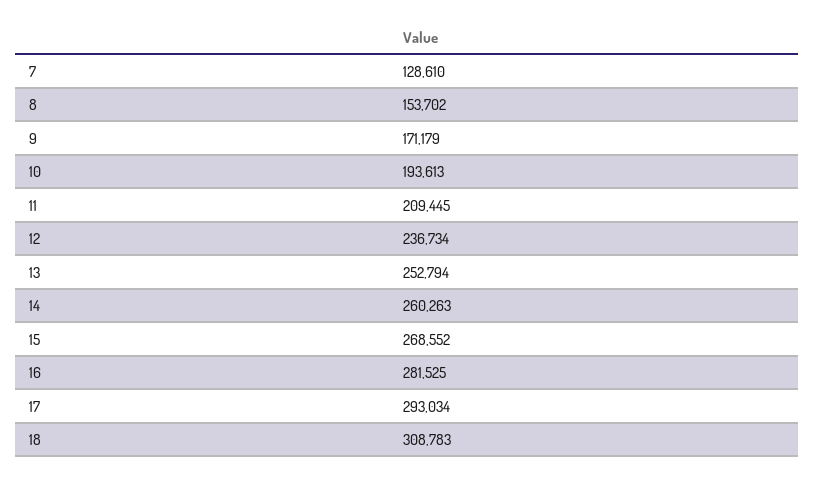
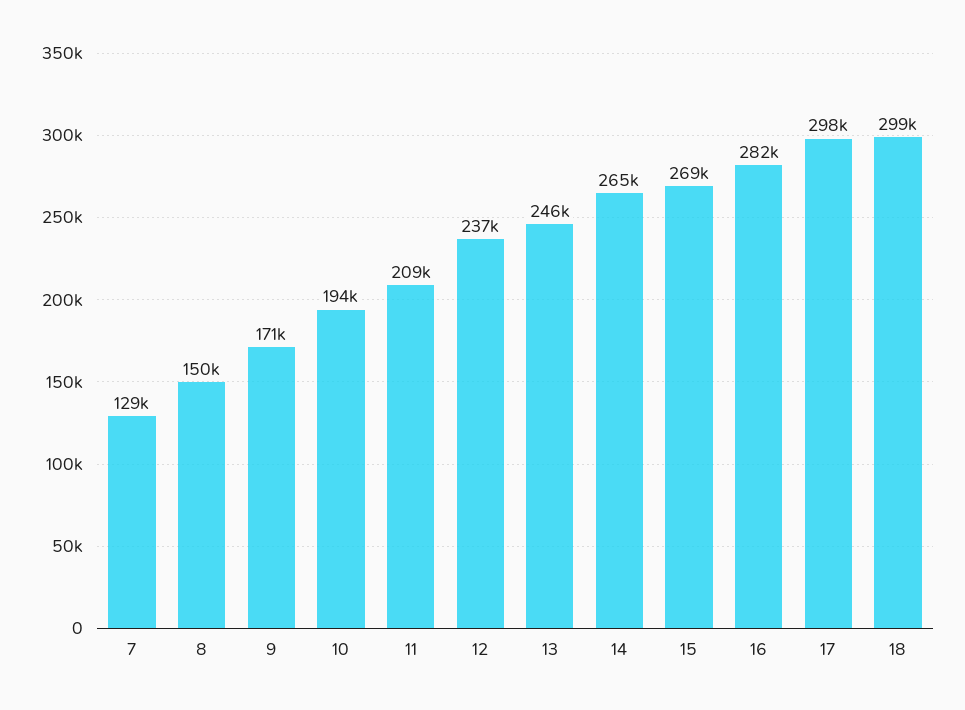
  {
    "7": 128610,
-   "8": 153702,
+   "8": 150000,
    "9": 171179,
    "10": 193613,
    "11": 209445,
    "12": 236734,
-   "13": 252794,
+   "13": 246000,
-   "14": 260263,
+   "14": 265000,
    "15": 268552,
    "16": 281525,
-   "17": 293034,
+   "17": 298000,
-   "18": 308783
+   "18": 299000
  }

